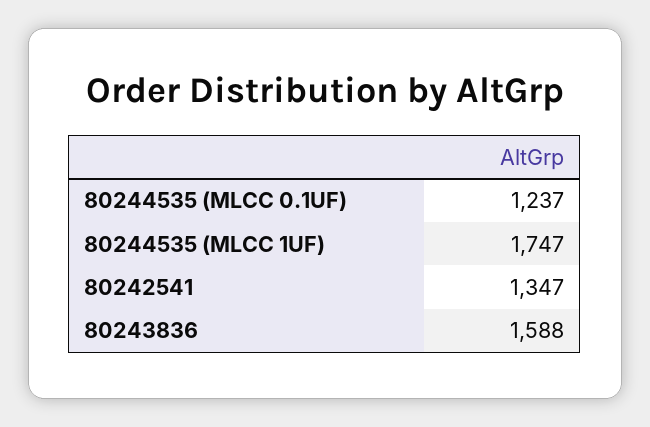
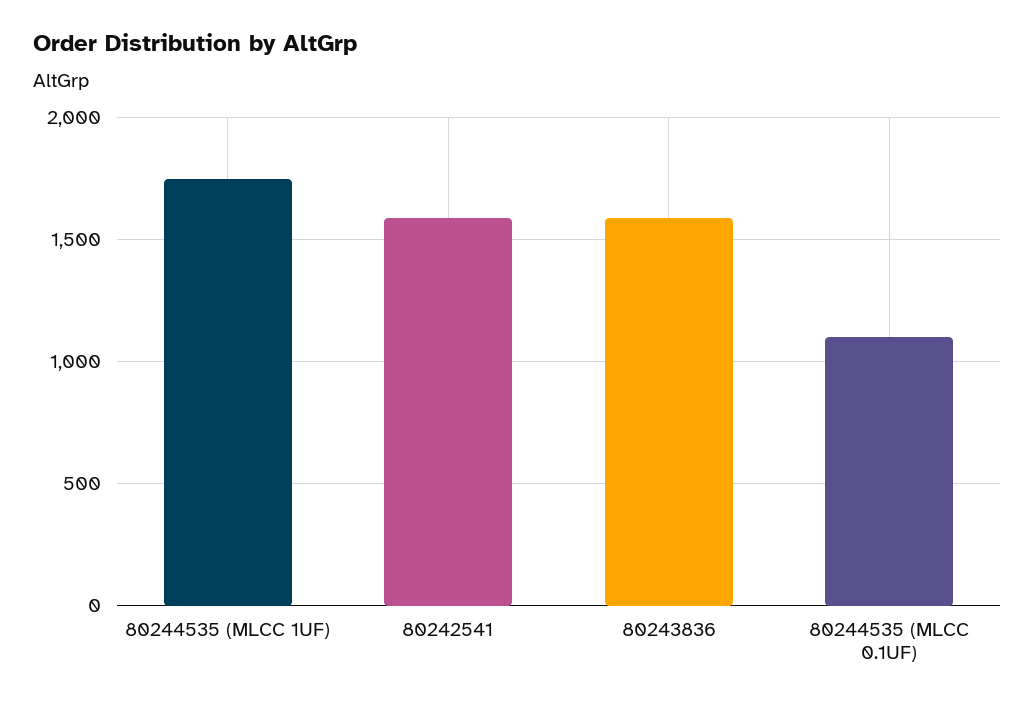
  {
-   "80244535 (MLCC 0.1UF)": 1237,
+   "80244535 (MLCC 0.1UF)": 1100,
    "80244535 (MLCC 1UF)": 1747,
-   "80242541": 1347,
+   "80242541": 1600,
    "80243836": 1588
  }

